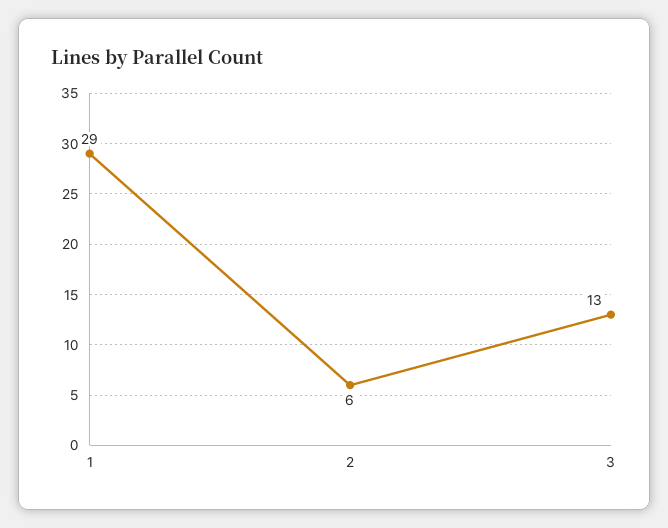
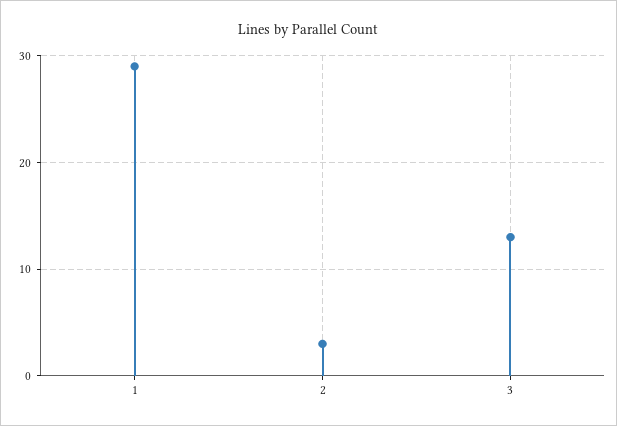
  {
    "1": 29,
-   "2": 6,
+   "2": 3,
    "3": 13
  }

